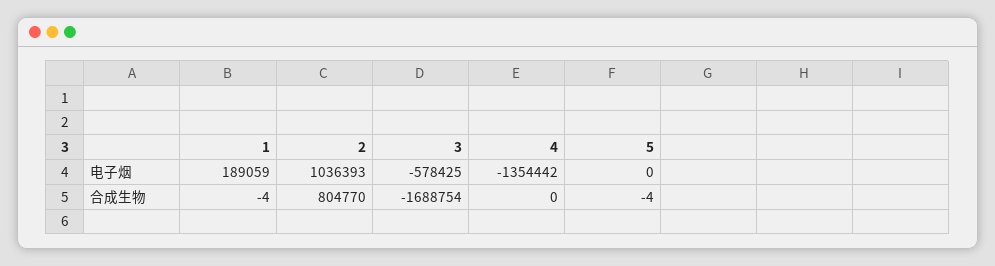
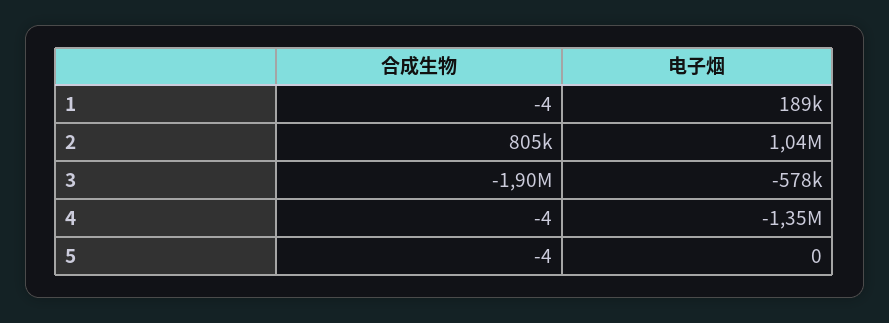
  {
    "1": {
      "电子烟": 189059,
      "合成生物": -4
    },
    "2": {
      "电子烟": 1036393,
      "合成生物": 804770
    },
    "3": {
      "电子烟": -578425,
-     "合成生物": -1688754
+     "合成生物": -1900000
    },
    "4": {
      "电子烟": -1354442,
-     "合成生物": 0
+     "合成生物": -4
    },
    "5": {
      "电子烟": 0,
      "合成生物": -4
    }
  }

